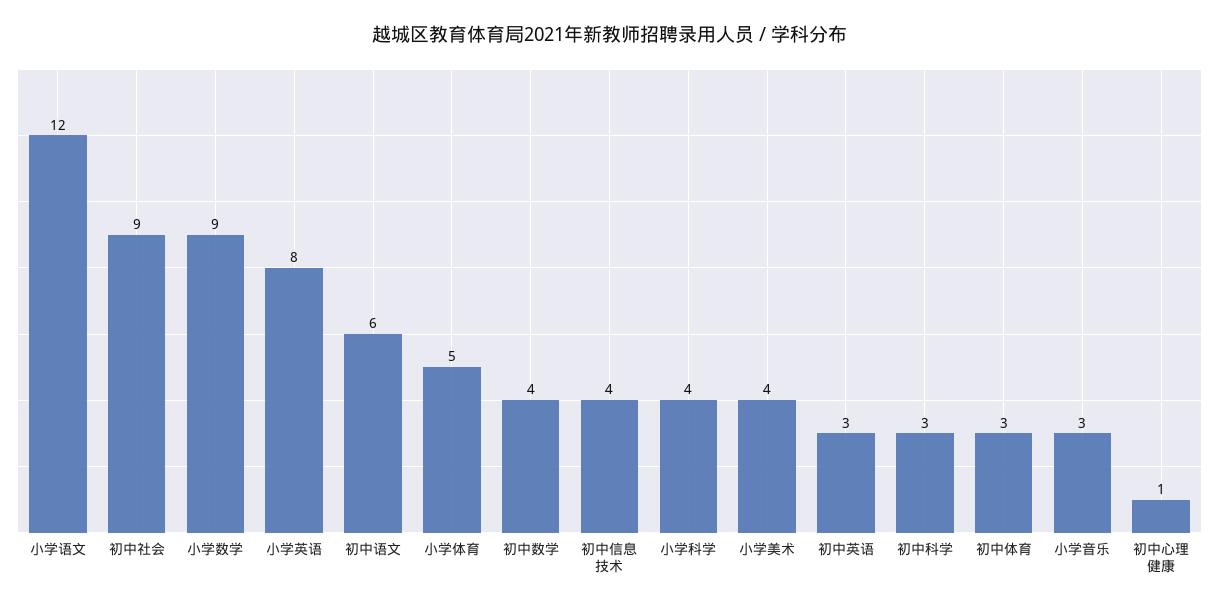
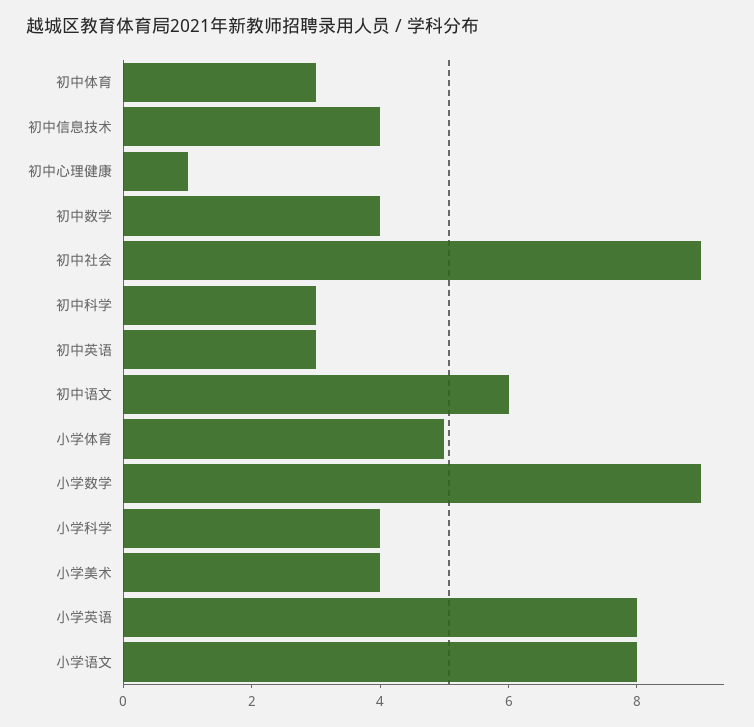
  {
-   "小学语文": 12,
+   "小学语文": 8,
    "初中社会": 9,
    "小学数学": 9,
    "小学英语": 8,
    "初中语文": 6,
    "小学体育": 5,
    "初中数学": 4,
    "初中信息技术": 4,
    "小学科学": 4,
    "小学美术": 4,
    "初中英语": 3,
    "初中科学": 3,
    "初中体育": 3,
-   "小学音乐": 3,
    "初中心理健康": 1
  }

